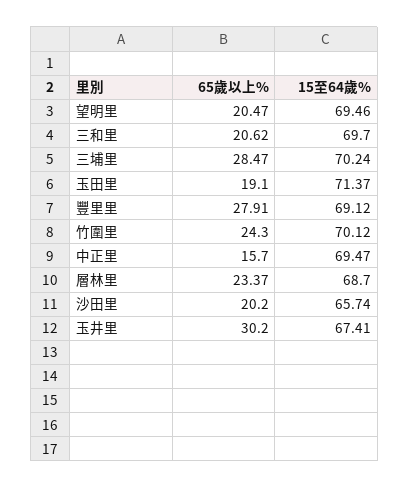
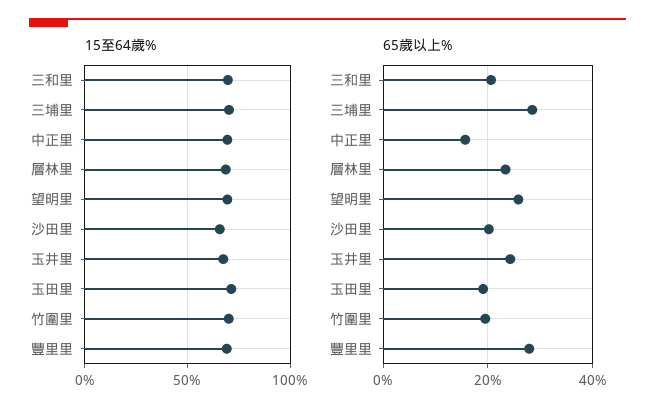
  {
    "65歲以上%": {
-     "望明里": 20.47,
+     "望明里": 26,
      "三和里": 20.62,
      "三埔里": 28.47,
      "玉田里": 19.1,
      "豐里里": 27.91,
-     "竹圍里": 24.3,
+     "竹圍里": 20,
      "中正里": 15.7,
      "層林里": 23.37,
      "沙田里": 20.2,
-     "玉井里": 30.2
+     "玉井里": 24
    },
    "15至64歲%": {
      "望明里": 69.46,
      "三和里": 69.7,
      "三埔里": 70.24,
      "玉田里": 71.37,
      "豐里里": 69.12,
      "竹圍里": 70.12,
      "中正里": 69.47,
      "層林里": 68.7,
      "沙田里": 65.74,
      "玉井里": 67.41
    }
  }

